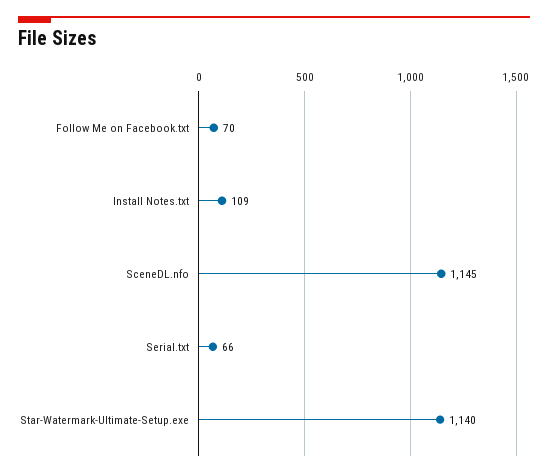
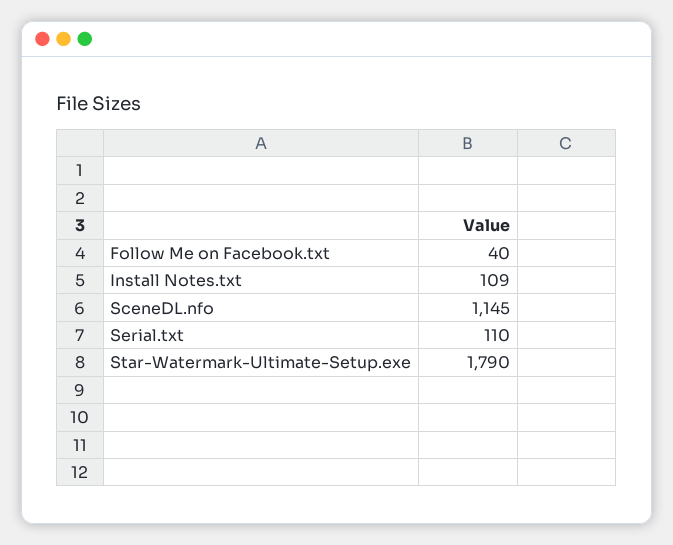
  {
-   "Follow Me on Facebook.txt": 70,
+   "Follow Me on Facebook.txt": 40,
    "Install Notes.txt": 109,
    "SceneDL.nfo": 1145,
-   "Serial.txt": 66,
+   "Serial.txt": 110,
-   "Star-Watermark-Ultimate-Setup.exe": 1140
+   "Star-Watermark-Ultimate-Setup.exe": 1790
  }

